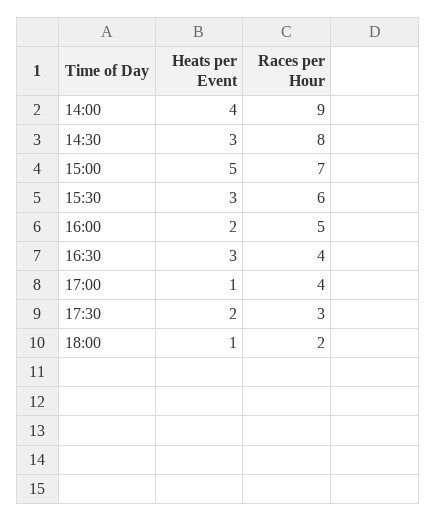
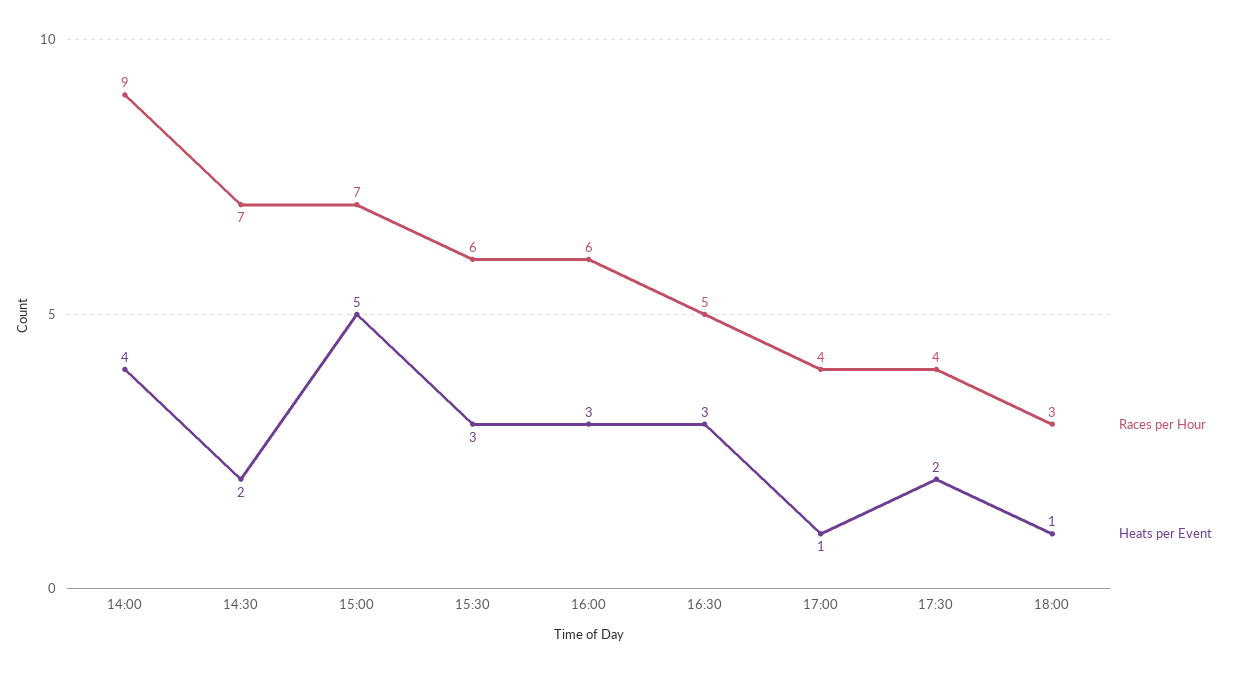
  {
    "Heats per Event": {
      "14:00": 4,
-     "14:30": 3,
+     "14:30": 2,
      "15:00": 5,
      "15:30": 3,
-     "16:00": 2,
+     "16:00": 3,
      "16:30": 3,
      "17:00": 1,
      "17:30": 2,
      "18:00": 1
    },
    "Races per Hour": {
      "14:00": 9,
-     "14:30": 8,
+     "14:30": 7,
      "15:00": 7,
      "15:30": 6,
-     "16:00": 5,
+     "16:00": 6,
-     "16:30": 4,
+     "16:30": 5,
      "17:00": 4,
-     "17:30": 3,
+     "17:30": 4,
-     "18:00": 2
+     "18:00": 3
    }
  }

